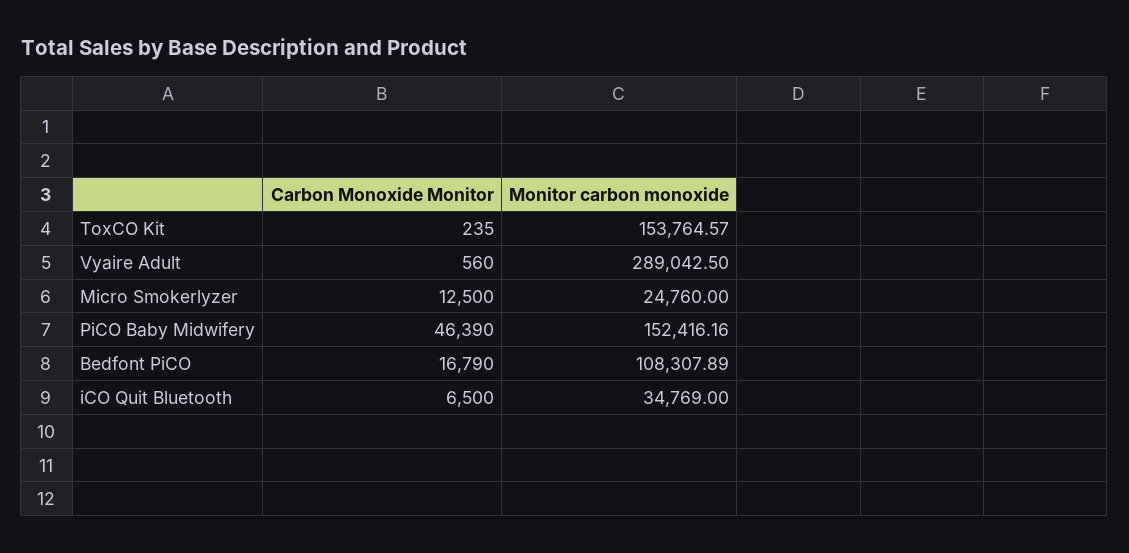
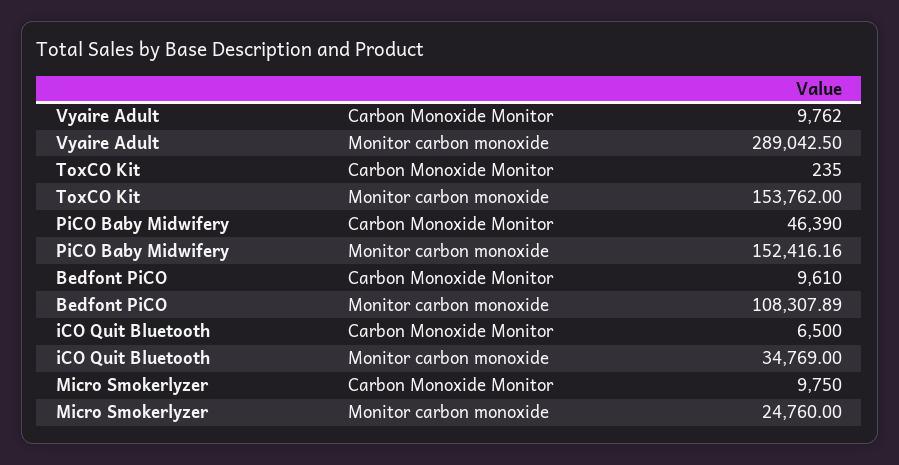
  {
    "Carbon Monoxide Monitor": {
      "ToxCO Kit": 235,
-     "Vyaire Adult": 560,
+     "Vyaire Adult": 9762,
-     "Micro Smokerlyzer": 12500,
+     "Micro Smokerlyzer": 9750,
      "PiCO Baby Midwifery": 46390,
-     "Bedfont PiCO": 16790,
+     "Bedfont PiCO": 9610,
      "iCO Quit Bluetooth": 6500
    },
    "Monitor carbon monoxide": {
-     "ToxCO Kit": 153764.57,
+     "ToxCO Kit": 153762,
      "Vyaire Adult": 289042.5,
      "Micro Smokerlyzer": 24760,
      "PiCO Baby Midwifery": 152416.16,
      "Bedfont PiCO": 108307.89,
      "iCO Quit Bluetooth": 34769
    }
  }

